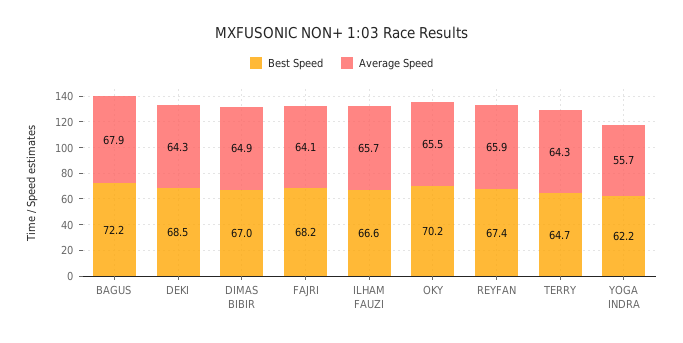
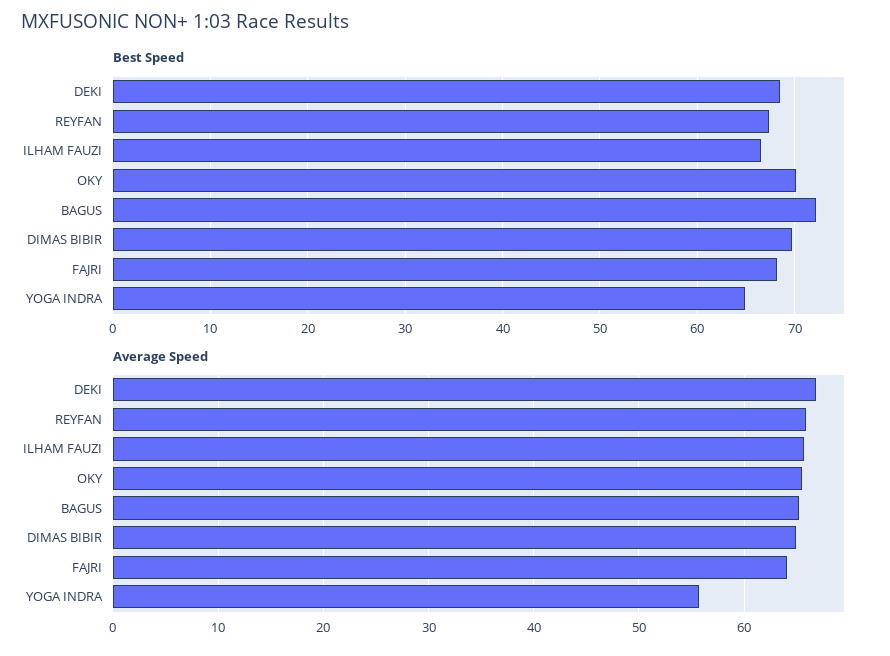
  {
    "Best Speed": {
      "BAGUS": 72.2,
      "DEKI": 68.5,
-     "DIMAS BIBIR": 67,
+     "DIMAS BIBIR": 70,
      "FAJRI": 68.2,
      "ILHAM FAUZI": 66.6,
      "OKY": 70.2,
      "REYFAN": 67.4,
-     "TERRY": 64.7,
-     "YOGA INDRA": 62.2
+     "YOGA INDRA": 65
    },
    "Average Speed": {
-     "BAGUS": 67.9,
+     "BAGUS": 65,
-     "DEKI": 64.3,
+     "DEKI": 67,
      "DIMAS BIBIR": 64.9,
      "FAJRI": 64.1,
      "ILHAM FAUZI": 65.7,
      "OKY": 65.5,
      "REYFAN": 65.9,
-     "TERRY": 64.3,
      "YOGA INDRA": 55.7
    }
  }

